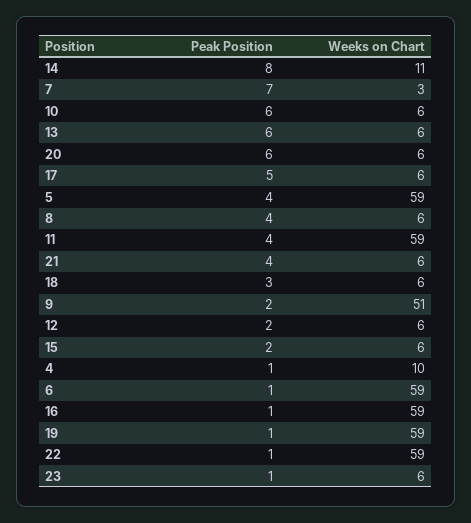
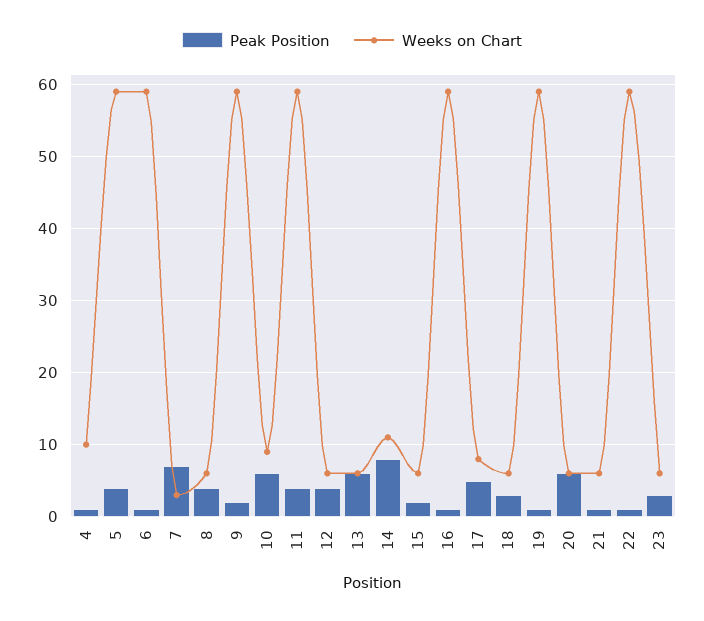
  {
    "Peak Position": {
      "14": 8,
      "7": 7,
      "10": 6,
      "13": 6,
      "20": 6,
      "17": 5,
      "5": 4,
      "8": 4,
      "11": 4,
-     "21": 4,
+     "21": 1,
      "18": 3,
      "9": 2,
-     "12": 2,
+     "12": 4,
      "15": 2,
      "4": 1,
      "6": 1,
      "16": 1,
      "19": 1,
      "22": 1,
-     "23": 1
+     "23": 3
    },
    "Weeks on Chart": {
      "14": 11,
      "7": 3,
-     "10": 6,
+     "10": 9,
      "13": 6,
      "20": 6,
-     "17": 6,
+     "17": 8,
      "5": 59,
      "8": 6,
      "11": 59,
      "21": 6,
      "18": 6,
-     "9": 51,
+     "9": 59,
      "12": 6,
      "15": 6,
      "4": 10,
      "6": 59,
      "16": 59,
      "19": 59,
      "22": 59,
      "23": 6
    }
  }

